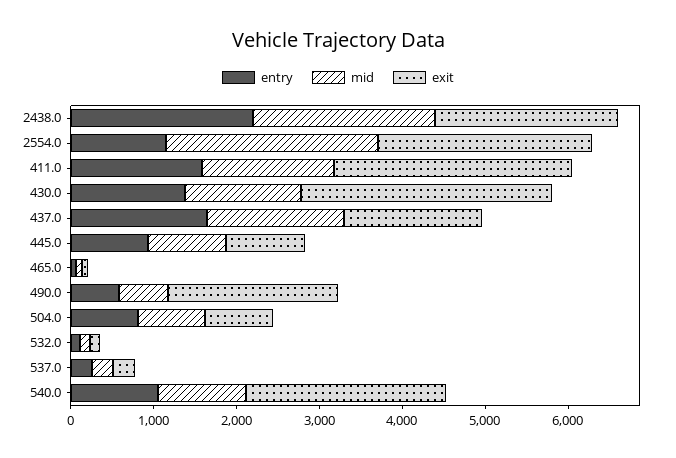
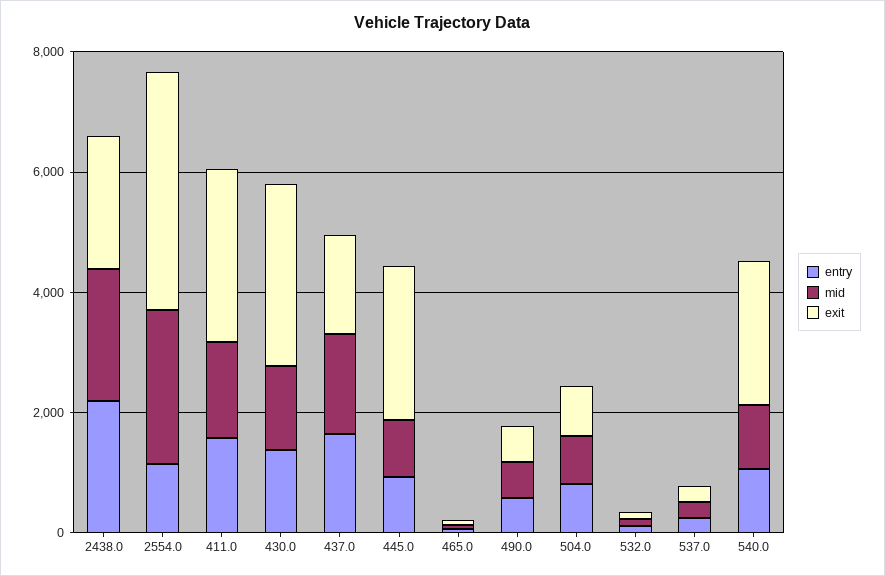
  {
    "entry": {
      "2438.0": 2200,
      "2554.0": 1200,
      "411.0": 1600,
      "430.0": 1400,
      "437.0": 1600,
      "445.0": 1000,
      "465.0": 0,
      "490.0": 600,
      "504.0": 800,
      "532.0": 200,
      "537.0": 200,
      "540.0": 1000
    },
    "mid": {
      "2438.0": 2200,
      "2554.0": 2600,
      "411.0": 1600,
      "430.0": 1400,
      "437.0": 1600,
      "445.0": 1000,
      "465.0": 0,
      "490.0": 600,
      "504.0": 800,
      "532.0": 200,
      "537.0": 200,
      "540.0": 1000
    },
    "exit": {
      "2438.0": 2200,
-     "2554.0": 2600,
+     "2554.0": 4000,
      "411.0": 2800,
      "430.0": 3000,
      "437.0": 1600,
-     "445.0": 1000,
+     "445.0": 2500,
      "465.0": 0,
-     "490.0": 2000,
+     "490.0": 500,
      "504.0": 800,
      "532.0": 200,
      "537.0": 200,
      "540.0": 2400
    }
  }

